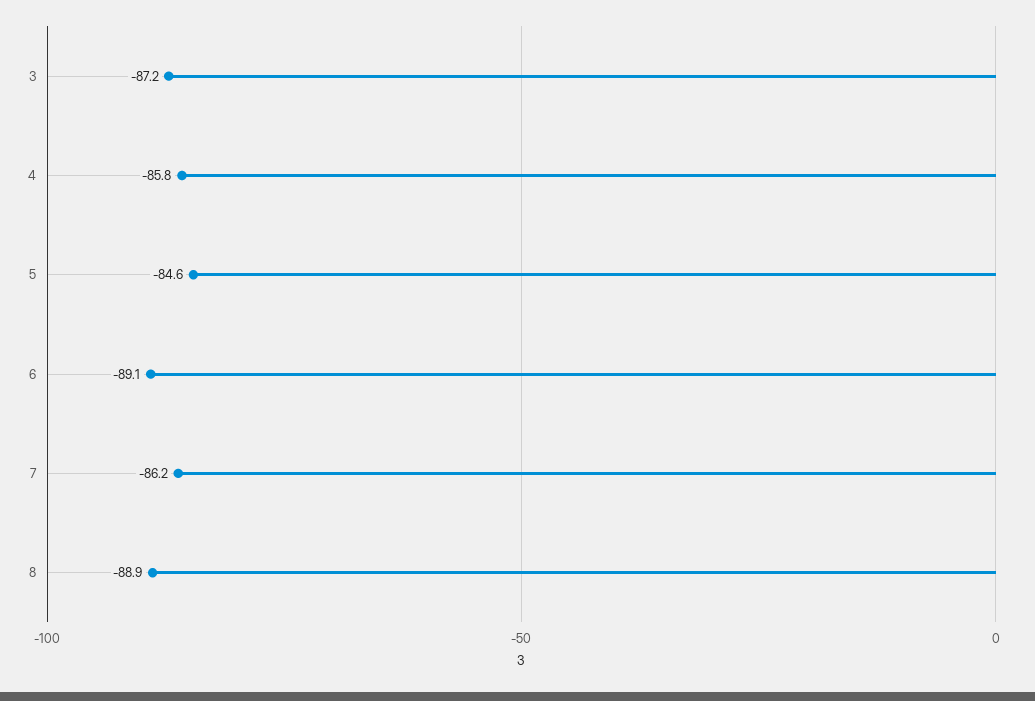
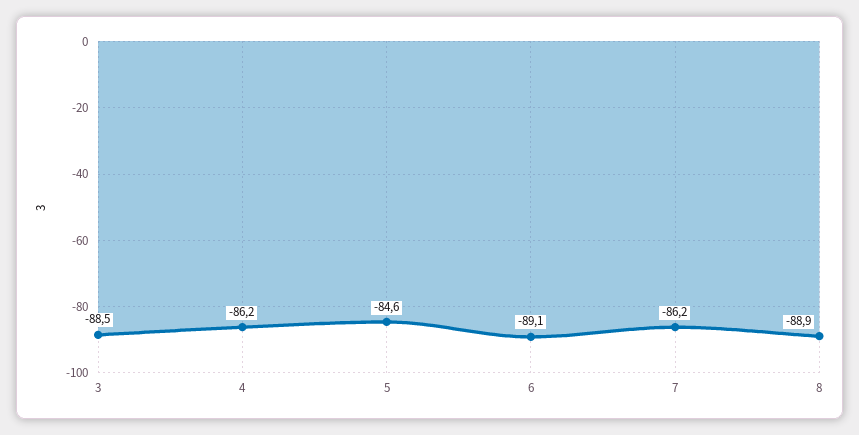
  {
-   "3": -87.2,
+   "3": -88.5,
-   "4": -85.8,
+   "4": -86.2,
    "5": -84.6,
    "6": -89.1,
    "7": -86.2,
    "8": -88.9
  }

